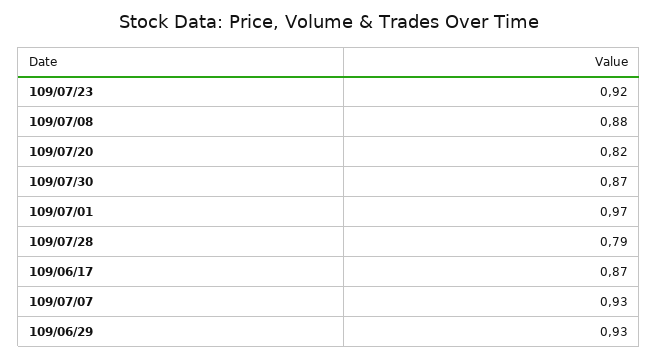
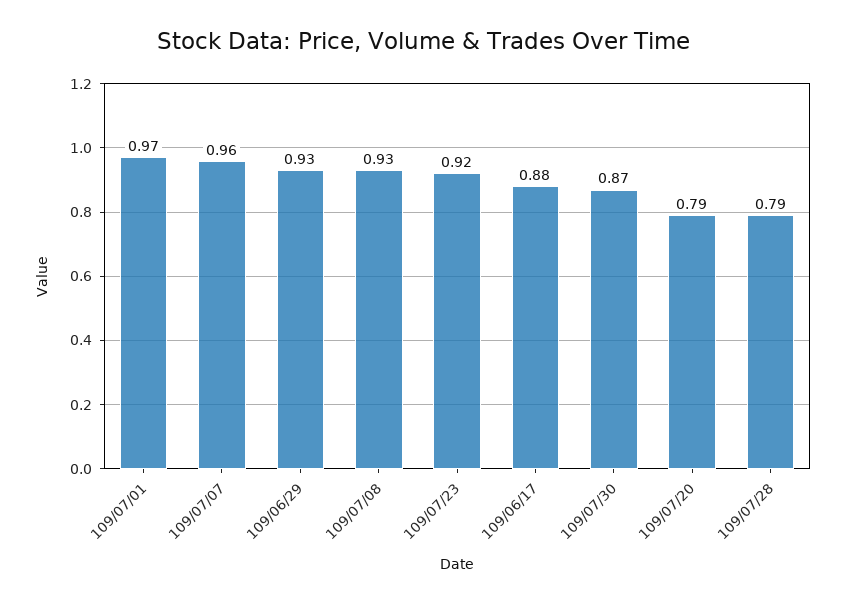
  {
    "109/07/23": 0.92,
-   "109/07/08": 0.88,
+   "109/07/08": 0.93,
-   "109/07/20": 0.82,
+   "109/07/20": 0.79,
    "109/07/30": 0.87,
    "109/07/01": 0.97,
    "109/07/28": 0.79,
-   "109/06/17": 0.87,
+   "109/06/17": 0.88,
-   "109/07/07": 0.93,
+   "109/07/07": 0.96,
    "109/06/29": 0.93
  }

